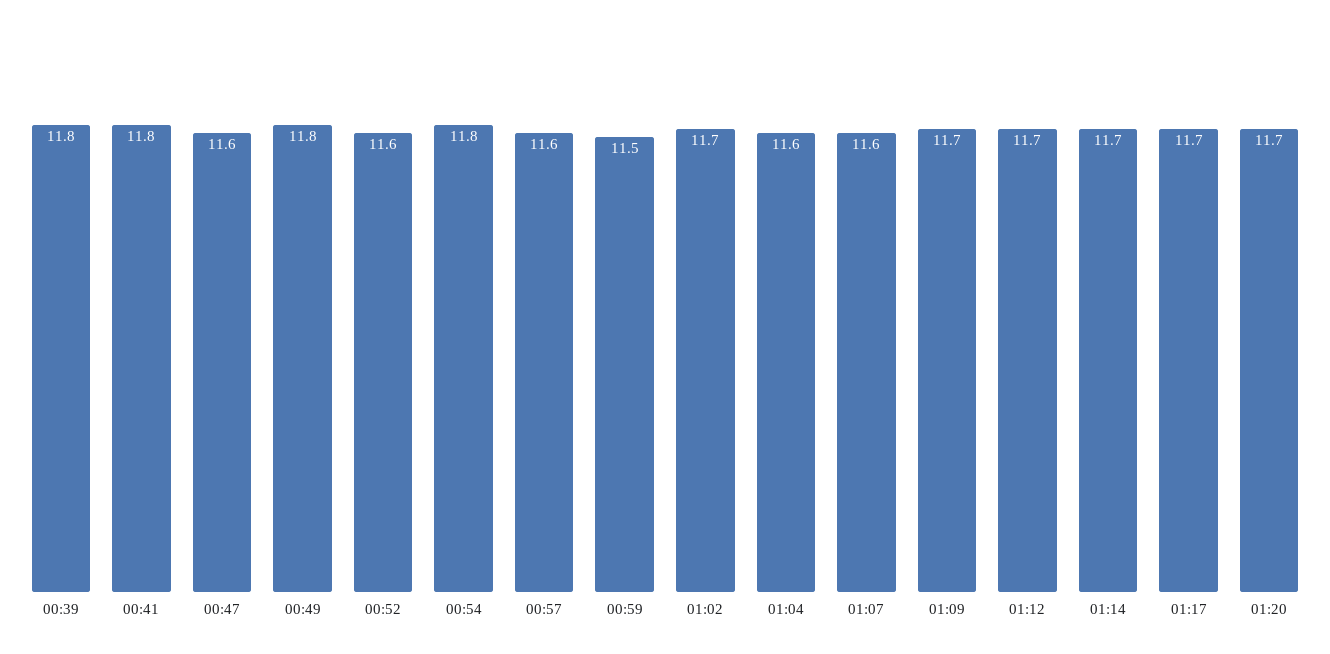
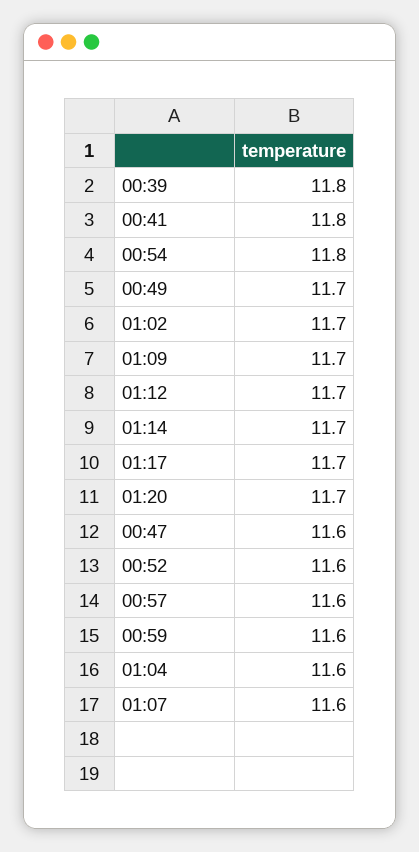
  {
    "00:39": 11.8,
    "00:41": 11.8,
    "00:47": 11.6,
-   "00:49": 11.8,
+   "00:49": 11.7,
    "00:52": 11.6,
    "00:54": 11.8,
    "00:57": 11.6,
-   "00:59": 11.5,
+   "00:59": 11.6,
    "01:02": 11.7,
    "01:04": 11.6,
    "01:07": 11.6,
    "01:09": 11.7,
    "01:12": 11.7,
    "01:14": 11.7,
    "01:17": 11.7,
    "01:20": 11.7
  }

